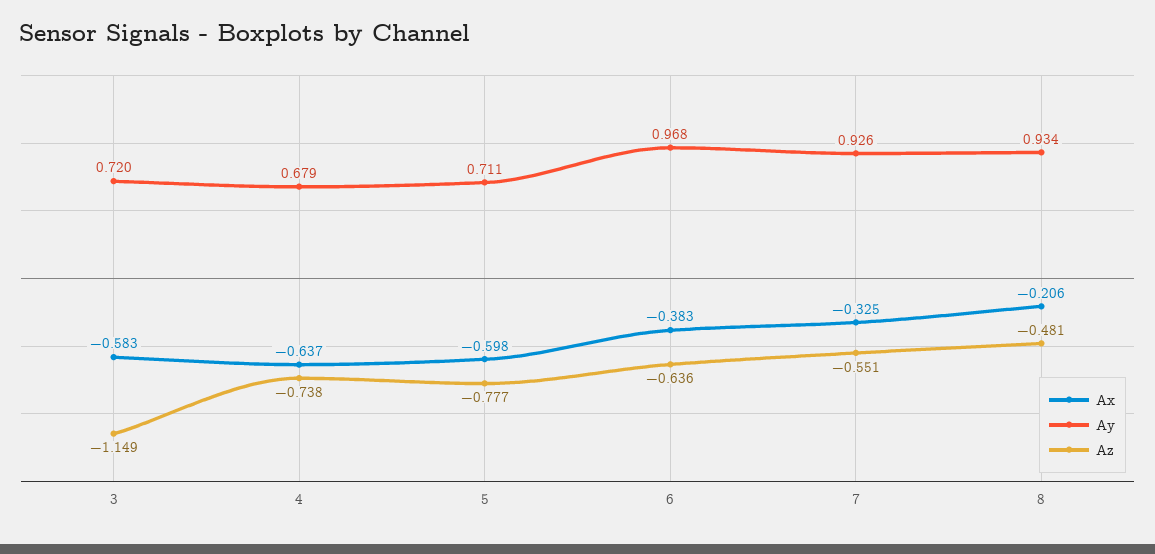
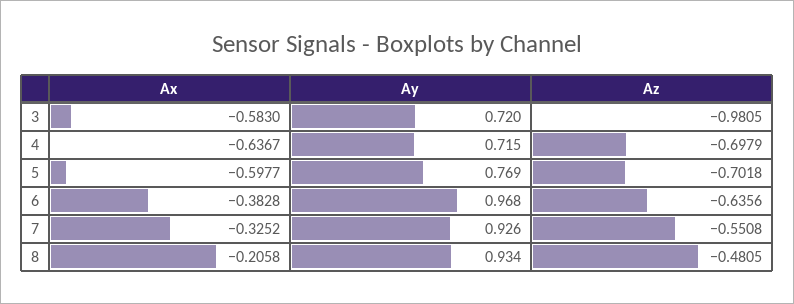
  {
    "Ax": {
      "3": -0.583,
      "4": -0.6367,
      "5": -0.5977,
      "6": -0.3828,
      "7": -0.3252,
      "8": -0.2058
    },
    "Ay": {
      "3": 0.72,
-     "4": 0.679,
+     "4": 0.715,
-     "5": 0.711,
+     "5": 0.769,
      "6": 0.968,
      "7": 0.926,
      "8": 0.934
    },
    "Az": {
-     "3": -1.149,
+     "3": -0.9805,
-     "4": -0.738,
+     "4": -0.6979,
-     "5": -0.777,
+     "5": -0.7018,
      "6": -0.6356,
      "7": -0.5508,
      "8": -0.4805
    }
  }

